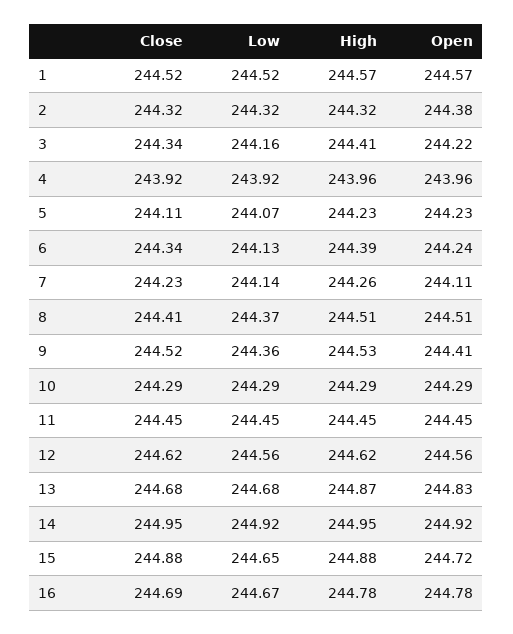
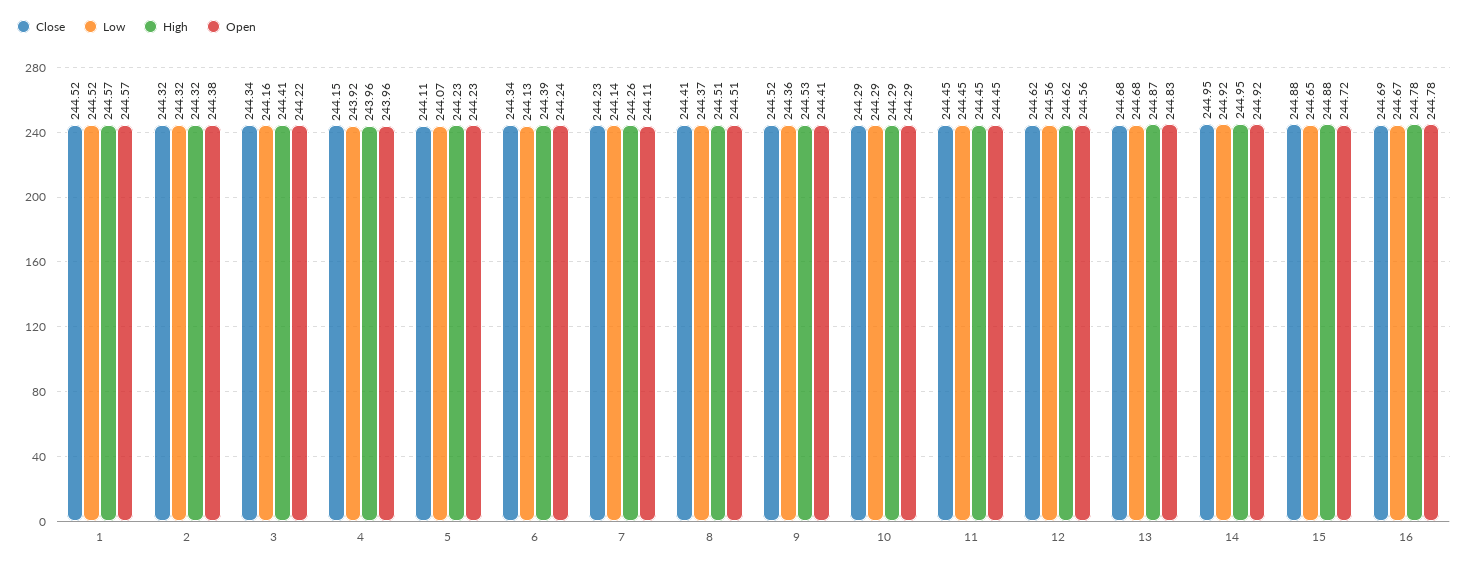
  {
    "Close": {
      "1": 244.52,
      "2": 244.32,
      "3": 244.34,
-     "4": 243.92,
+     "4": 244.15,
      "5": 244.11,
      "6": 244.34,
      "7": 244.23,
      "8": 244.41,
      "9": 244.52,
      "10": 244.29,
      "11": 244.45,
      "12": 244.62,
      "13": 244.68,
      "14": 244.95,
      "15": 244.88,
      "16": 244.69
    },
    "Low": {
      "1": 244.52,
      "2": 244.32,
      "3": 244.16,
      "4": 243.92,
      "5": 244.07,
      "6": 244.13,
      "7": 244.14,
      "8": 244.37,
      "9": 244.36,
      "10": 244.29,
      "11": 244.45,
      "12": 244.56,
      "13": 244.68,
      "14": 244.92,
      "15": 244.65,
      "16": 244.67
    },
    "High": {
      "1": 244.57,
      "2": 244.32,
      "3": 244.41,
      "4": 243.96,
      "5": 244.23,
      "6": 244.39,
      "7": 244.26,
      "8": 244.51,
      "9": 244.53,
      "10": 244.29,
      "11": 244.45,
      "12": 244.62,
      "13": 244.87,
      "14": 244.95,
      "15": 244.88,
      "16": 244.78
    },
    "Open": {
      "1": 244.57,
      "2": 244.38,
      "3": 244.22,
      "4": 243.96,
      "5": 244.23,
      "6": 244.24,
      "7": 244.11,
      "8": 244.51,
      "9": 244.41,
      "10": 244.29,
      "11": 244.45,
      "12": 244.56,
      "13": 244.83,
      "14": 244.92,
      "15": 244.72,
      "16": 244.78
    }
  }

